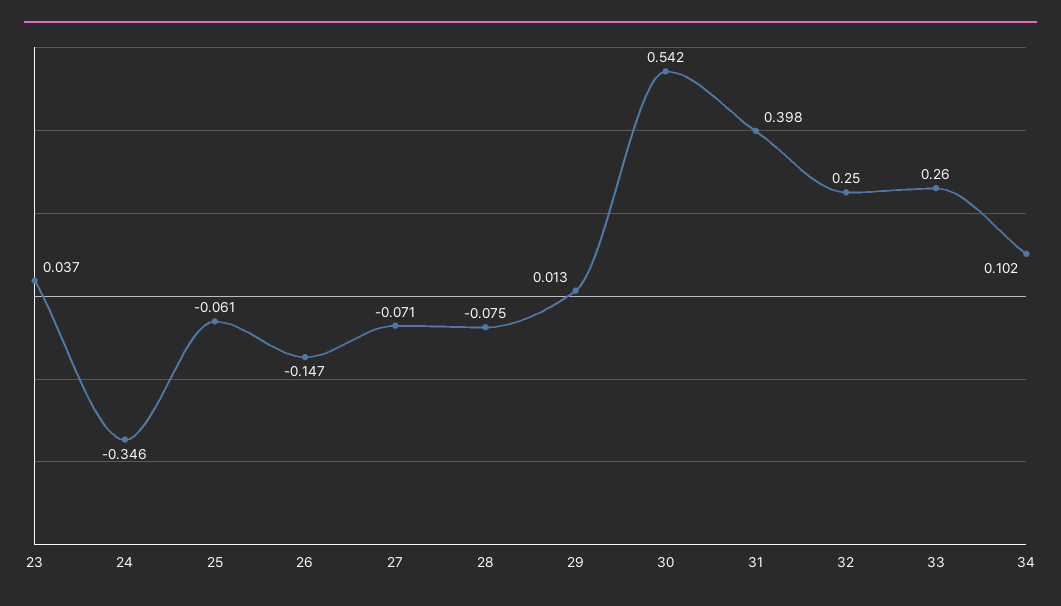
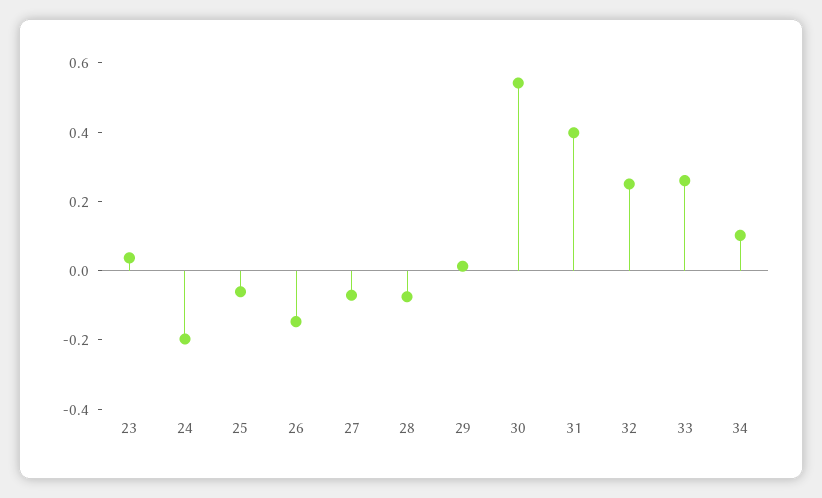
  {
    "23": 0.037,
-   "24": -0.346,
+   "24": -0.2,
    "25": -0.061,
    "26": -0.147,
    "27": -0.071,
    "28": -0.075,
    "29": 0.013,
    "30": 0.542,
    "31": 0.398,
    "32": 0.25,
    "33": 0.26,
    "34": 0.102
  }

